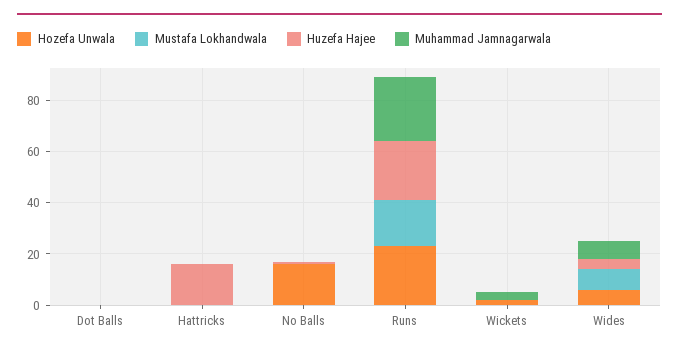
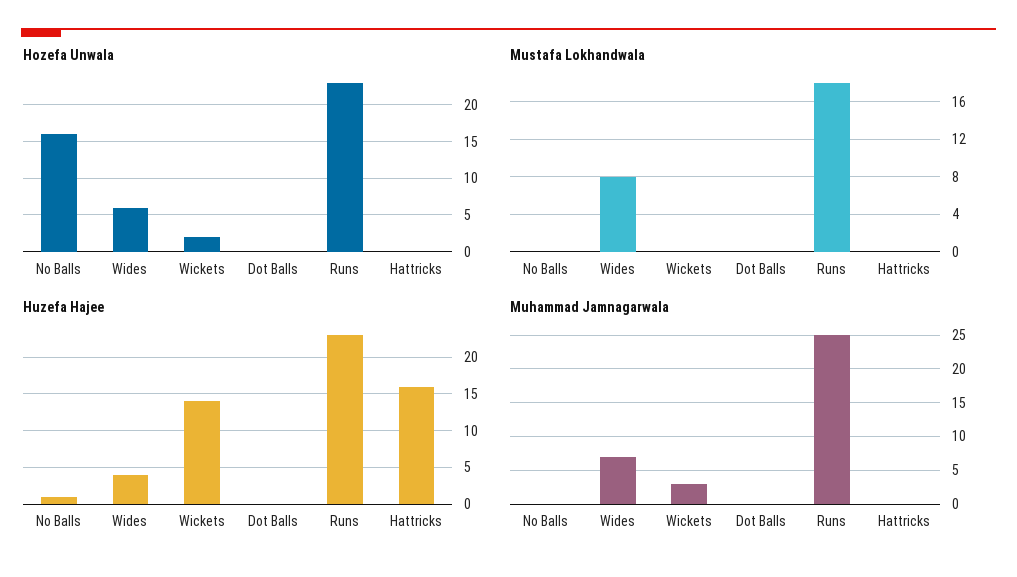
  {
    "Hozefa Unwala": {
      "Dot Balls": 0,
      "Hattricks": 0,
      "No Balls": 16,
      "Runs": 23,
      "Wickets": 2,
      "Wides": 6
    },
    "Mustafa Lokhandwala": {
      "Dot Balls": 0,
      "Hattricks": 0,
      "No Balls": 0,
      "Runs": 18,
      "Wickets": 0,
      "Wides": 8
    },
    "Huzefa Hajee": {
      "Dot Balls": 0,
      "Hattricks": 16,
      "No Balls": 1,
      "Runs": 23,
-     "Wickets": 0,
+     "Wickets": 14,
      "Wides": 4
    },
    "Muhammad Jamnagarwala": {
      "Dot Balls": 0,
      "Hattricks": 0,
      "No Balls": 0,
      "Runs": 25,
      "Wickets": 3,
      "Wides": 7
    }
  }

